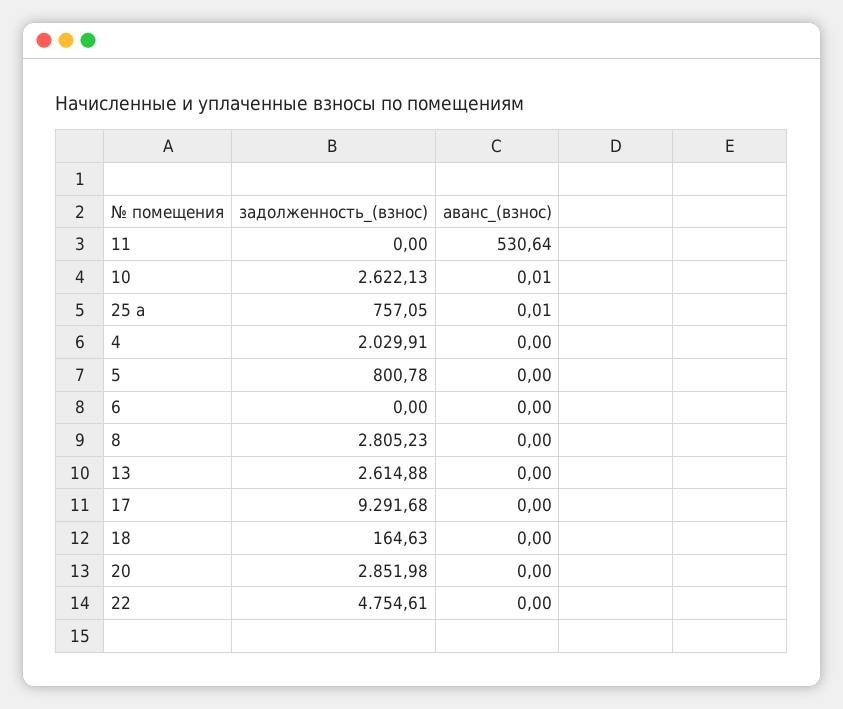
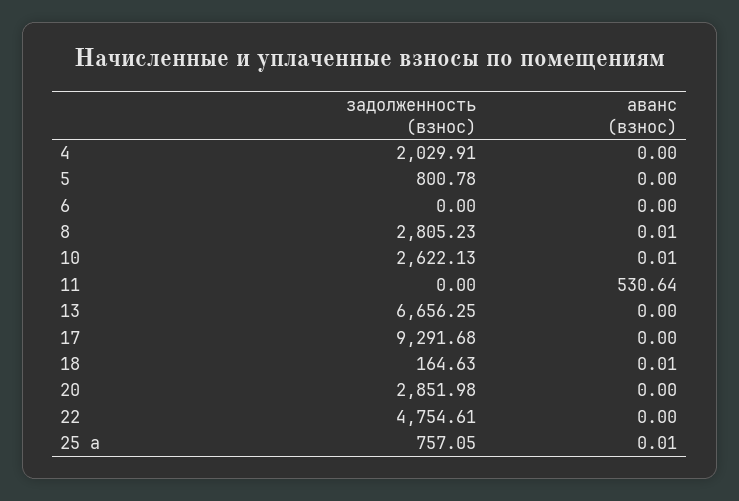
  {
    "задолженность_(взнос)": {
      "11": 0,
      "10": 2622.13,
      "25 а": 757.05,
      "4": 2029.91,
      "5": 800.78,
      "6": 0,
      "8": 2805.23,
-     "13": 2614.88,
+     "13": 6656.25,
      "17": 9291.68,
      "18": 164.63,
      "20": 2851.98,
      "22": 4754.61
    },
    "аванс_(взнос)": {
      "11": 530.64,
      "10": 0.01,
      "25 а": 0.01,
      "4": 0,
      "5": 0,
      "6": 0,
-     "8": 0,
+     "8": 0.01,
      "13": 0,
      "17": 0,
-     "18": 0,
+     "18": 0.01,
      "20": 0,
      "22": 0
    }
  }

